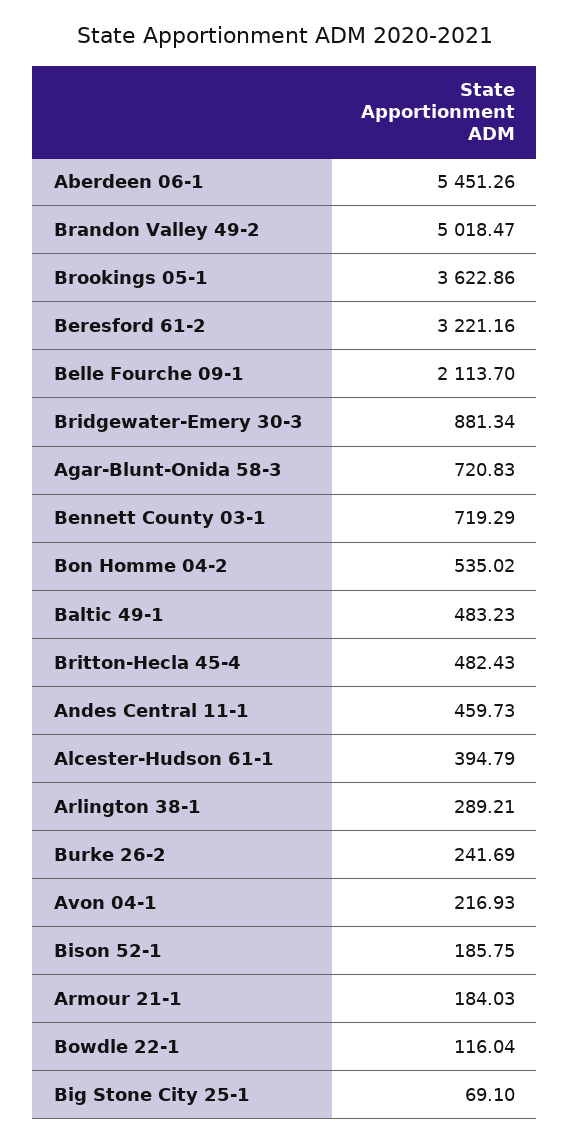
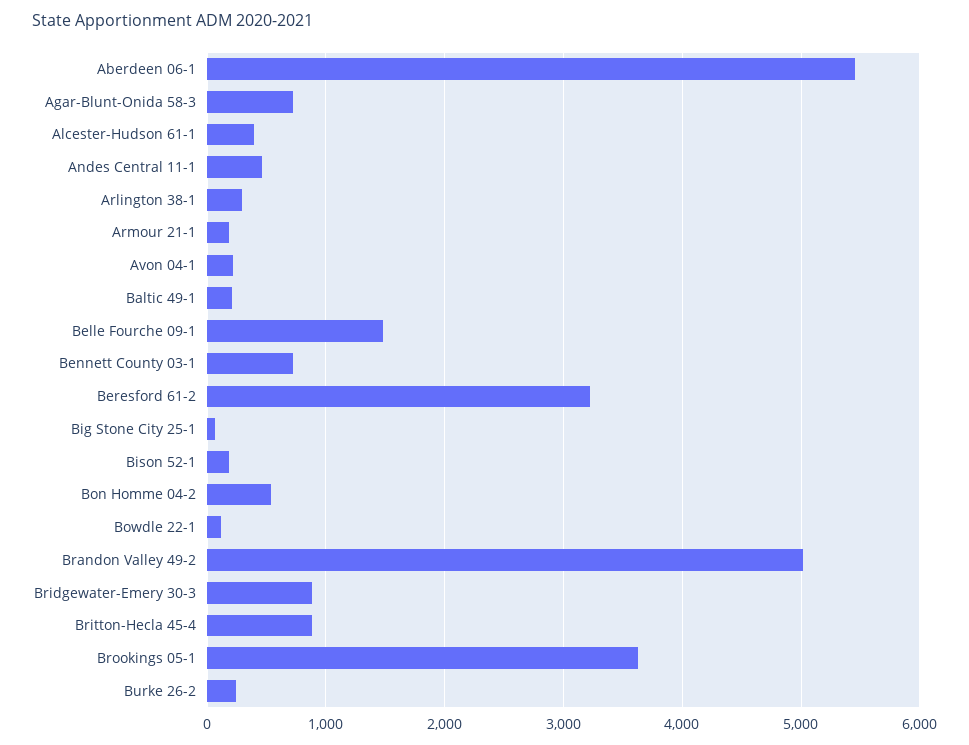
  {
    "Aberdeen 06-1": 5451.26,
    "Brandon Valley 49-2": 5018.47,
    "Brookings 05-1": 3622.86,
    "Beresford 61-2": 3221.16,
-   "Belle Fourche 09-1": 2113.7,
+   "Belle Fourche 09-1": 1500,
    "Bridgewater-Emery 30-3": 881.34,
    "Agar-Blunt-Onida 58-3": 720.83,
    "Bennett County 03-1": 719.29,
    "Bon Homme 04-2": 535.02,
-   "Baltic 49-1": 483.23,
+   "Baltic 49-1": 200,
-   "Britton-Hecla 45-4": 482.43,
+   "Britton-Hecla 45-4": 900,
    "Andes Central 11-1": 459.73,
    "Alcester-Hudson 61-1": 394.79,
    "Arlington 38-1": 289.21,
    "Burke 26-2": 241.69,
    "Avon 04-1": 216.93,
    "Bison 52-1": 185.75,
    "Armour 21-1": 184.03,
    "Bowdle 22-1": 116.04,
    "Big Stone City 25-1": 69.1
  }

